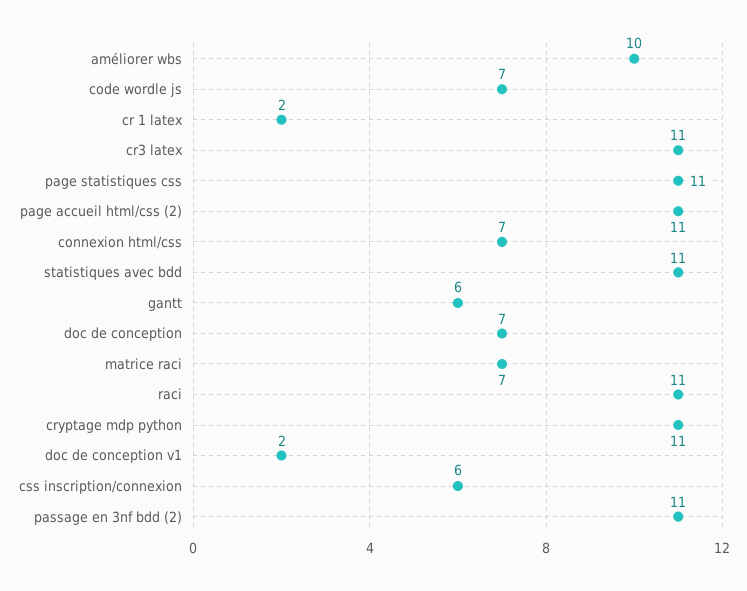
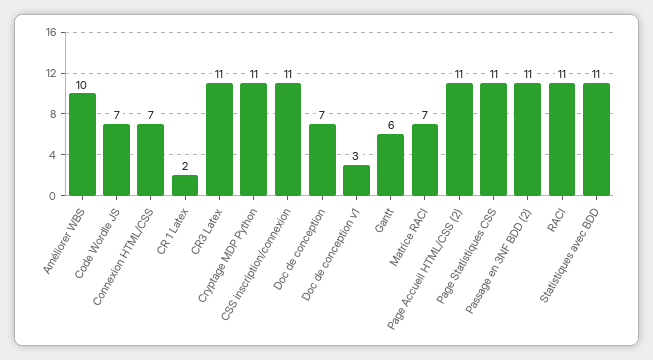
  {
    "améliorer wbs": 10,
    "code wordle js": 7,
    "cr 1 latex": 2,
    "cr3 latex": 11,
    "page statistiques css": 11,
    "page accueil html/css (2)": 11,
    "connexion html/css": 7,
    "statistiques avec bdd": 11,
    "gantt": 6,
    "doc de conception": 7,
    "matrice raci": 7,
    "raci": 11,
    "cryptage mdp python": 11,
-   "doc de conception v1": 2,
+   "doc de conception v1": 3,
-   "css inscription/connexion": 6,
+   "css inscription/connexion": 11,
    "passage en 3nf bdd (2)": 11
  }

